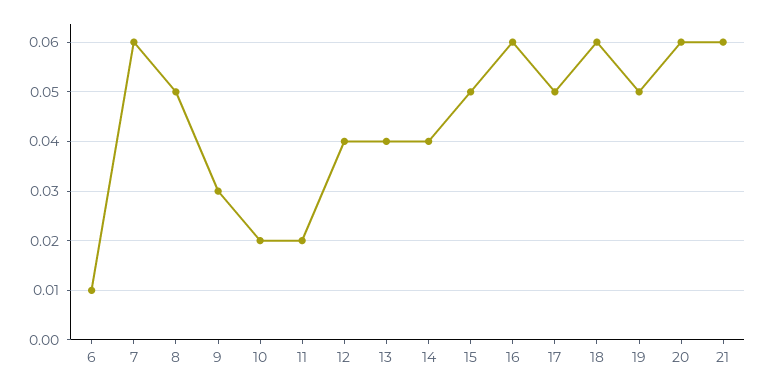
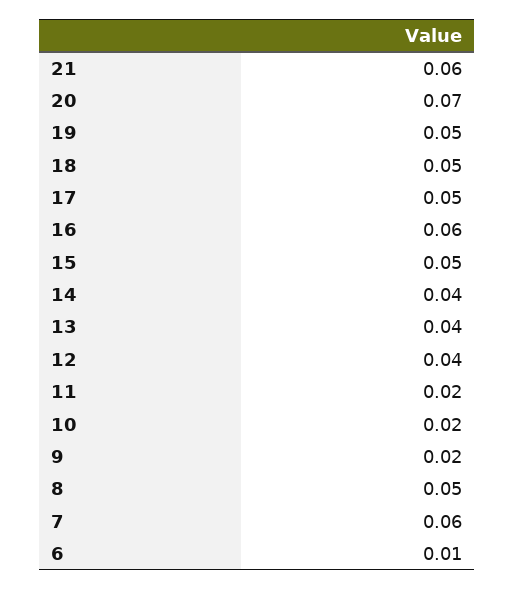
  {
    "6": 0.01,
    "7": 0.06,
    "8": 0.05,
-   "9": 0.03,
+   "9": 0.02,
    "10": 0.02,
    "11": 0.02,
    "12": 0.04,
    "13": 0.04,
    "14": 0.04,
    "15": 0.05,
    "16": 0.06,
    "17": 0.05,
-   "18": 0.06,
+   "18": 0.05,
    "19": 0.05,
-   "20": 0.06,
+   "20": 0.07,
    "21": 0.06
  }

